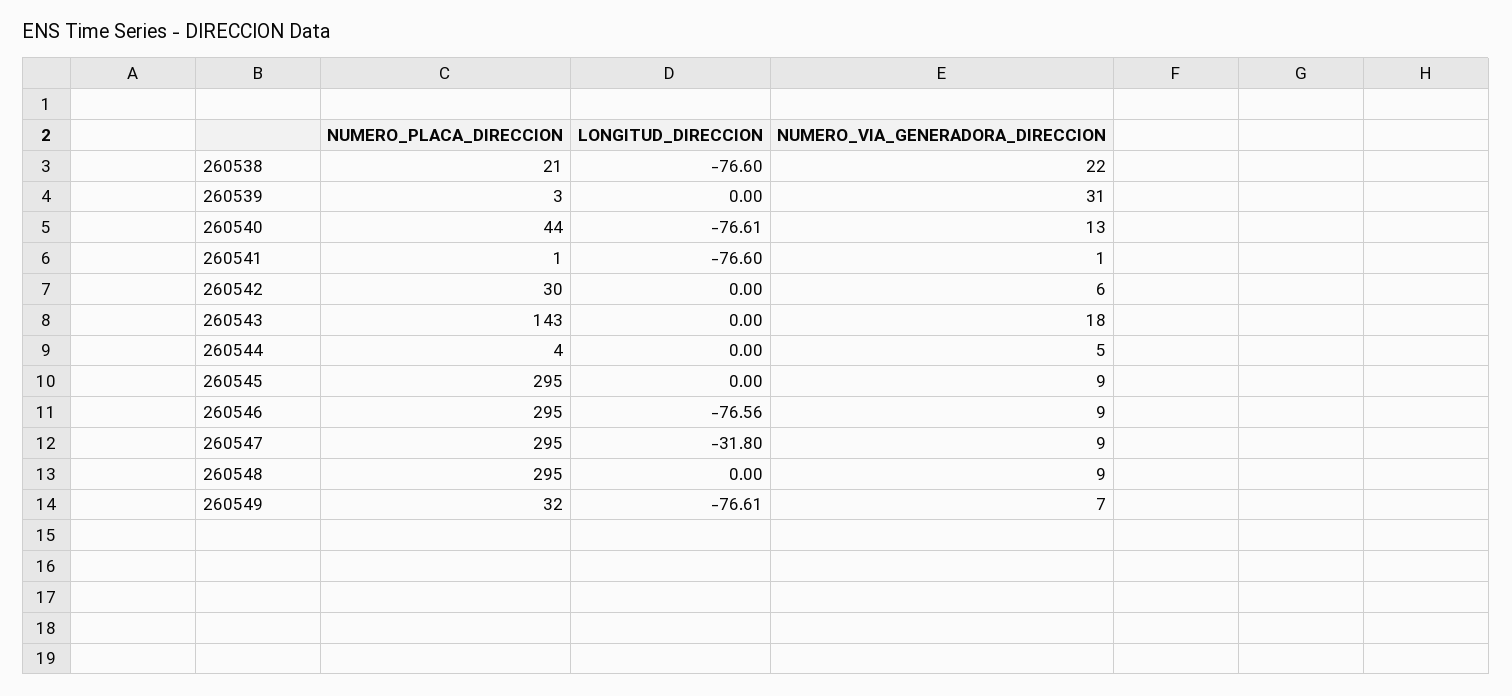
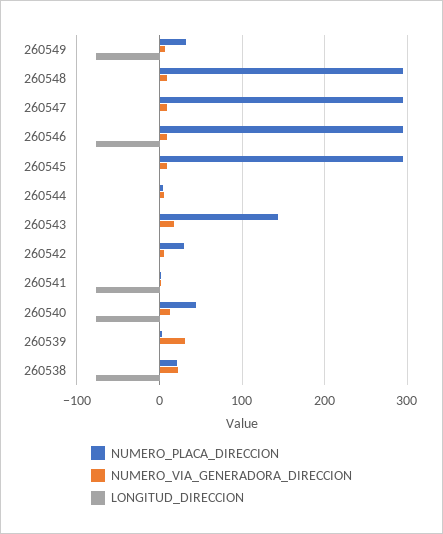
  {
    "NUMERO_PLACA_DIRECCION": {
      "260538": 21,
      "260539": 3,
      "260540": 44,
      "260541": 1,
      "260542": 30,
      "260543": 143,
      "260544": 4,
      "260545": 295,
      "260546": 295,
      "260547": 295,
      "260548": 295,
      "260549": 32
    },
    "LONGITUD_DIRECCION": {
      "260538": -76.6,
      "260539": 0,
      "260540": -76.61,
      "260541": -76.6,
      "260542": 0,
      "260543": 0,
      "260544": 0,
      "260545": 0,
      "260546": -76.56,
-     "260547": -31.8,
+     "260547": 0,
      "260548": 0,
      "260549": -76.61
    },
    "NUMERO_VIA_GENERADORA_DIRECCION": {
      "260538": 22,
      "260539": 31,
      "260540": 13,
      "260541": 1,
      "260542": 6,
      "260543": 18,
      "260544": 5,
      "260545": 9,
      "260546": 9,
      "260547": 9,
      "260548": 9,
      "260549": 7
    }
  }

